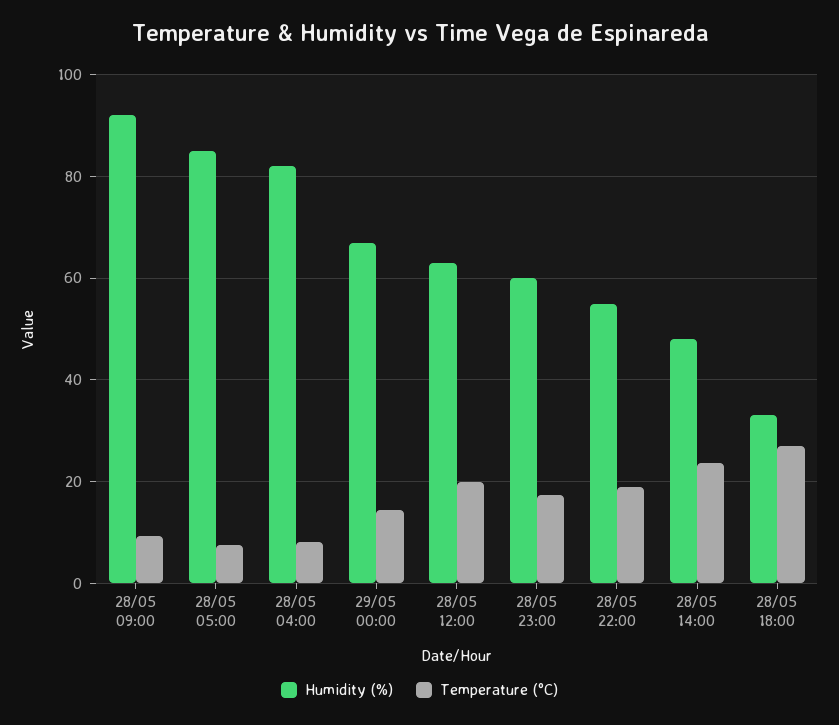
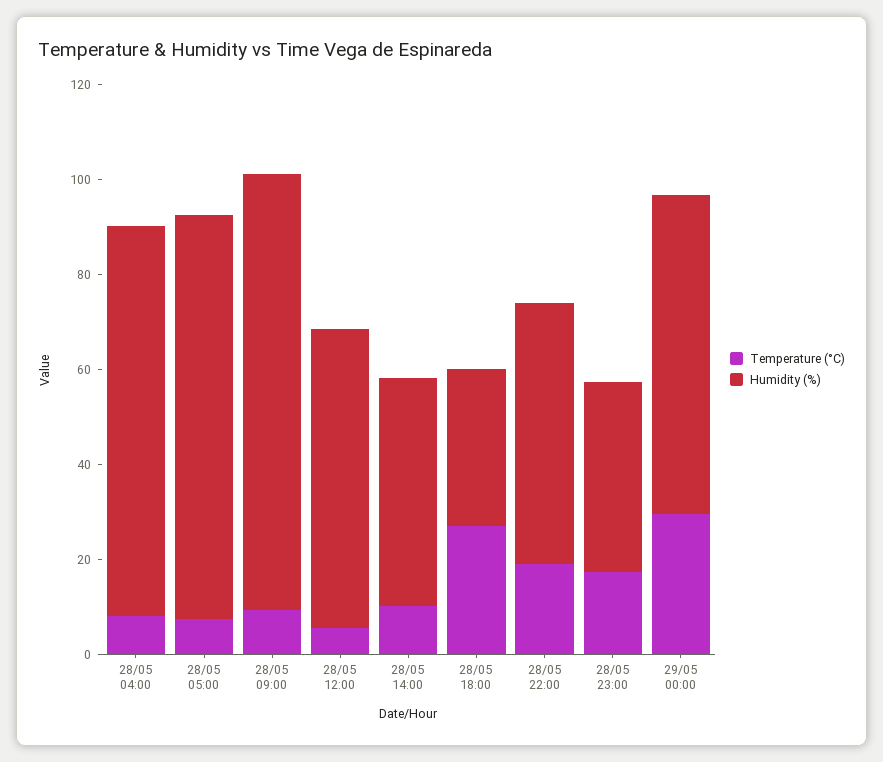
  {
    "Humidity (%)": {
      "28/05 09:00": 92,
      "28/05 05:00": 86,
      "28/05 04:00": 82,
      "29/05 00:00": 68,
      "28/05 12:00": 64,
-     "28/05 23:00": 60,
+     "28/05 23:00": 40,
      "28/05 22:00": 56,
      "28/05 14:00": 48,
      "28/05 18:00": 34
    },
    "Temperature (°C)": {
      "28/05 09:00": 10,
      "28/05 05:00": 8,
      "28/05 04:00": 8,
-     "29/05 00:00": 14,
+     "29/05 00:00": 30,
-     "28/05 12:00": 20,
+     "28/05 12:00": 5,
      "28/05 23:00": 18,
      "28/05 22:00": 18,
-     "28/05 14:00": 24,
+     "28/05 14:00": 10,
      "28/05 18:00": 28
    }
  }

